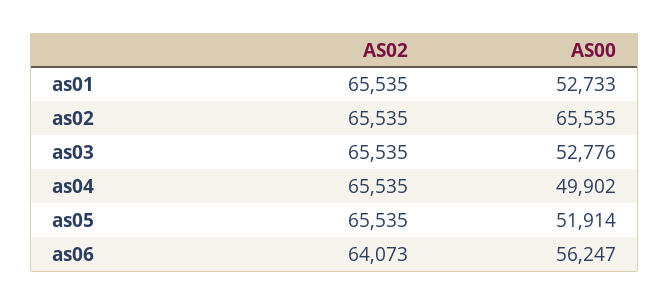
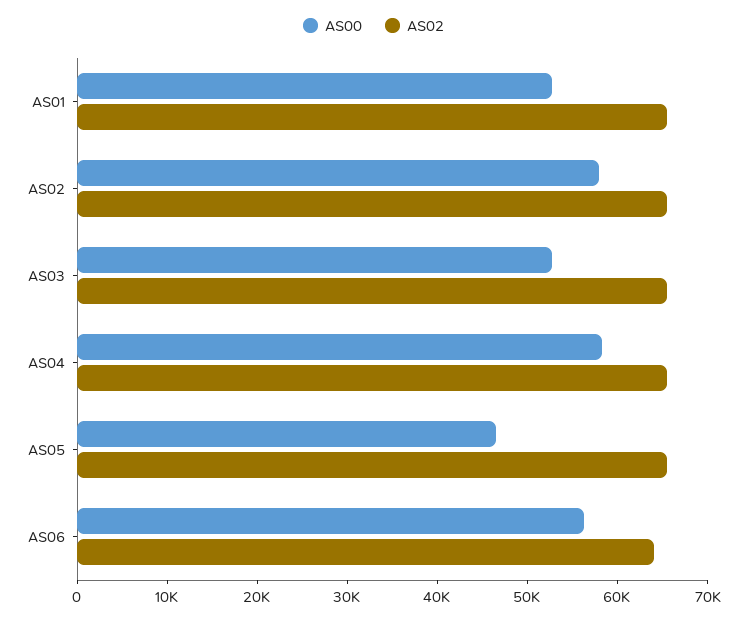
  {
    "AS02": {
      "as01": 65535,
      "as02": 65535,
      "as03": 65535,
      "as04": 65535,
      "as05": 65535,
      "as06": 64073
    },
    "AS00": {
      "as01": 52733,
-     "as02": 65535,
+     "as02": 58000,
      "as03": 52776,
-     "as04": 49902,
+     "as04": 58000,
-     "as05": 51914,
+     "as05": 46000,
      "as06": 56247
    }
  }

